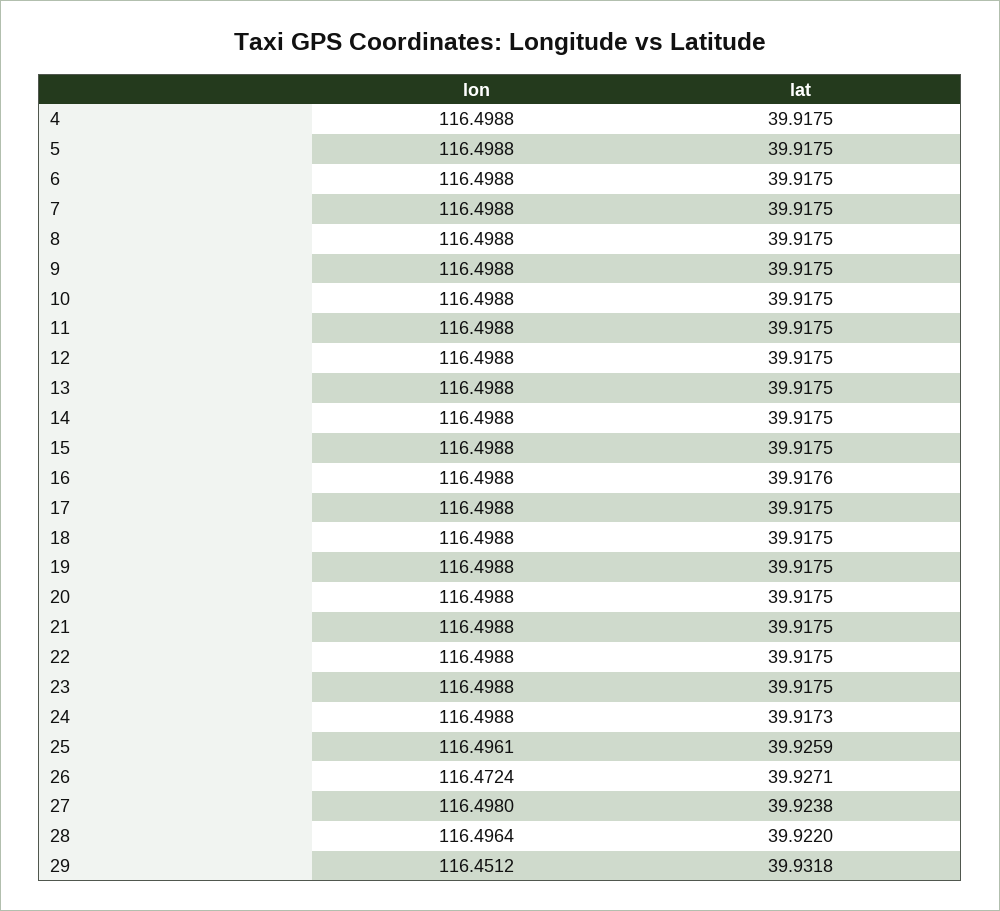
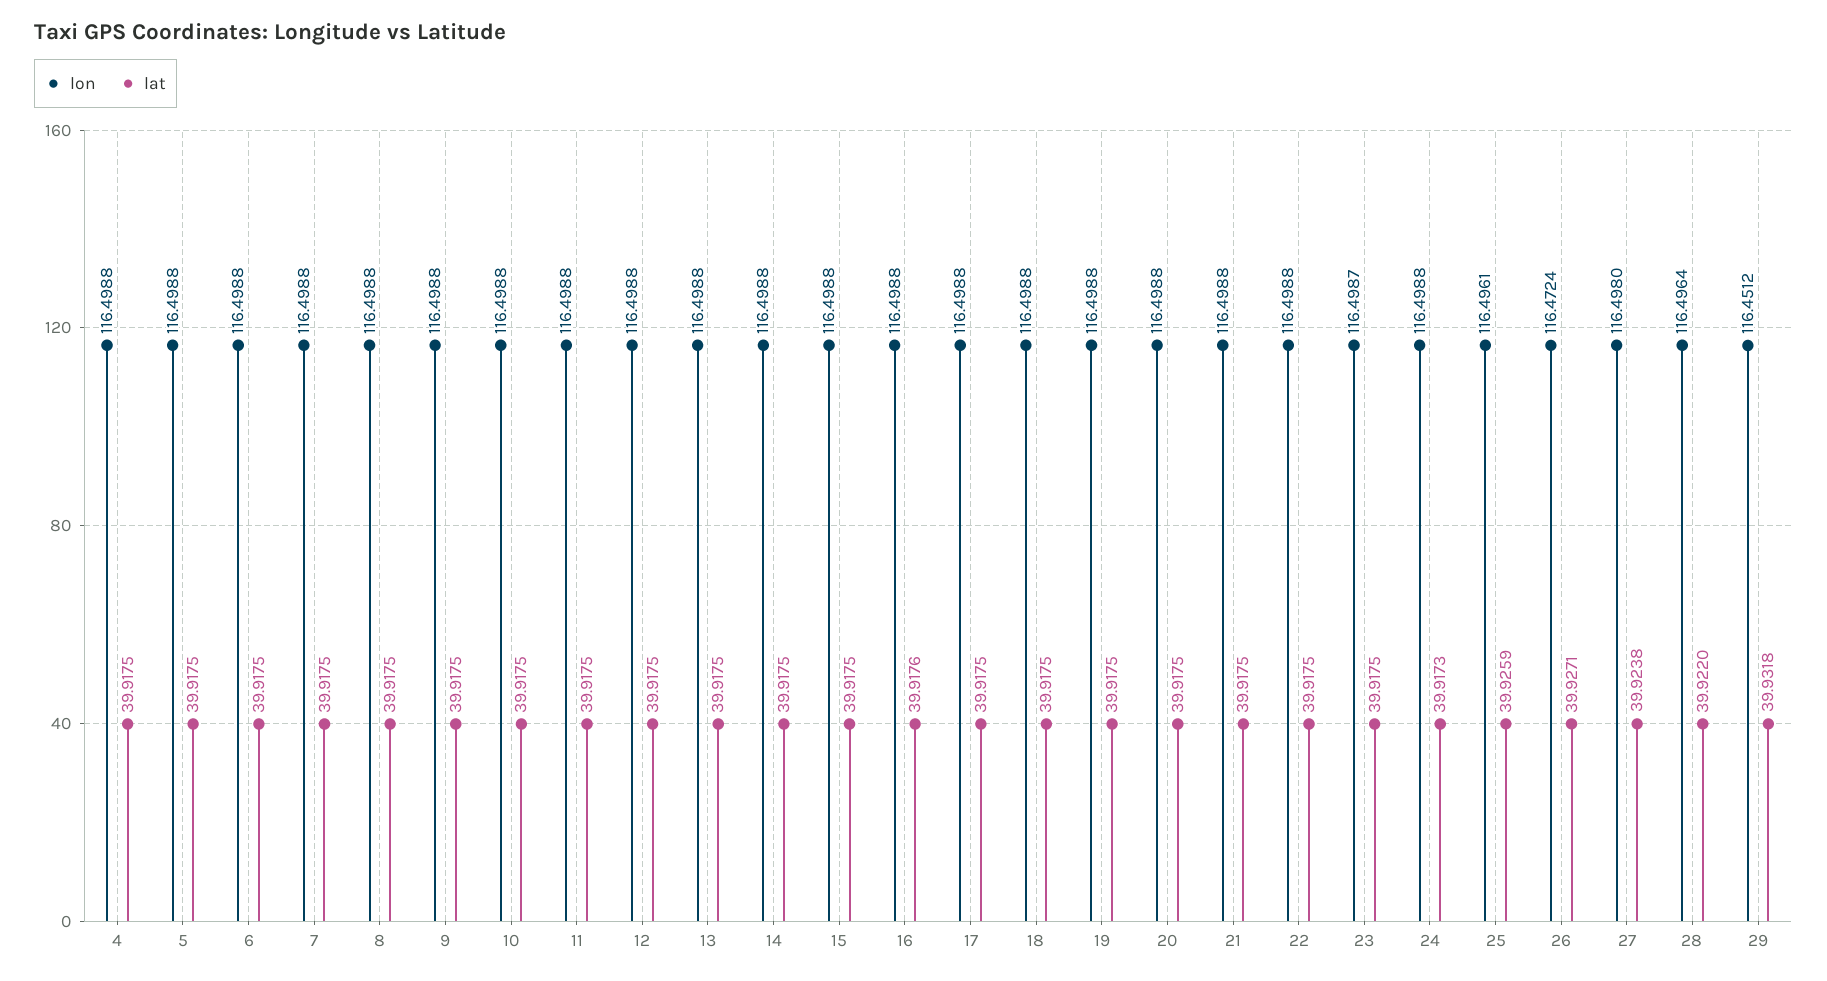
  {
    "lon": {
      "4": 116.4988,
      "5": 116.4988,
      "6": 116.4988,
      "7": 116.4988,
      "8": 116.4988,
      "9": 116.4988,
      "10": 116.4988,
      "11": 116.4988,
      "12": 116.4988,
      "13": 116.4988,
      "14": 116.4988,
      "15": 116.4988,
      "16": 116.4988,
      "17": 116.4988,
      "18": 116.4988,
      "19": 116.4988,
      "20": 116.4988,
      "21": 116.4988,
      "22": 116.4988,
-     "23": 116.4988,
+     "23": 116.4987,
      "24": 116.4988,
      "25": 116.4961,
      "26": 116.4724,
      "27": 116.498,
      "28": 116.4964,
      "29": 116.4512
    },
    "lat": {
      "4": 39.9175,
      "5": 39.9175,
      "6": 39.9175,
      "7": 39.9175,
      "8": 39.9175,
      "9": 39.9175,
      "10": 39.9175,
      "11": 39.9175,
      "12": 39.9175,
      "13": 39.9175,
      "14": 39.9175,
      "15": 39.9175,
      "16": 39.9176,
      "17": 39.9175,
      "18": 39.9175,
      "19": 39.9175,
      "20": 39.9175,
      "21": 39.9175,
      "22": 39.9175,
      "23": 39.9175,
      "24": 39.9173,
      "25": 39.9259,
      "26": 39.9271,
      "27": 39.9238,
      "28": 39.922,
      "29": 39.9318
    }
  }

